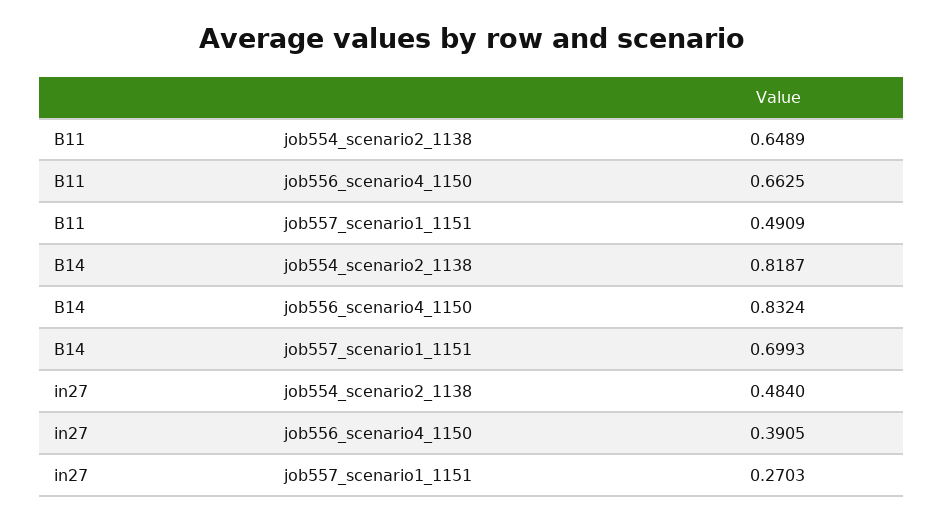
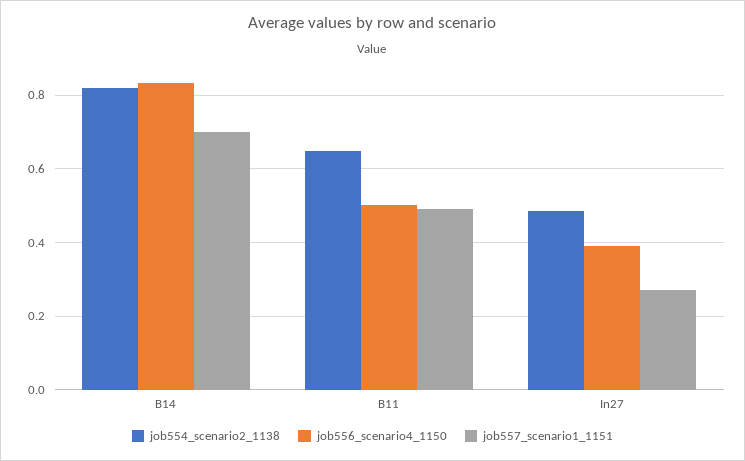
  {
    "job554_scenario2_1138": {
      "B11": 0.6489,
      "B14": 0.8187,
      "in27": 0.484
    },
    "job556_scenario4_1150": {
-     "B11": 0.6625,
+     "B11": 0.5,
      "B14": 0.8324,
      "in27": 0.3905
    },
    "job557_scenario1_1151": {
      "B11": 0.4909,
      "B14": 0.6993,
      "in27": 0.2703
    }
  }

